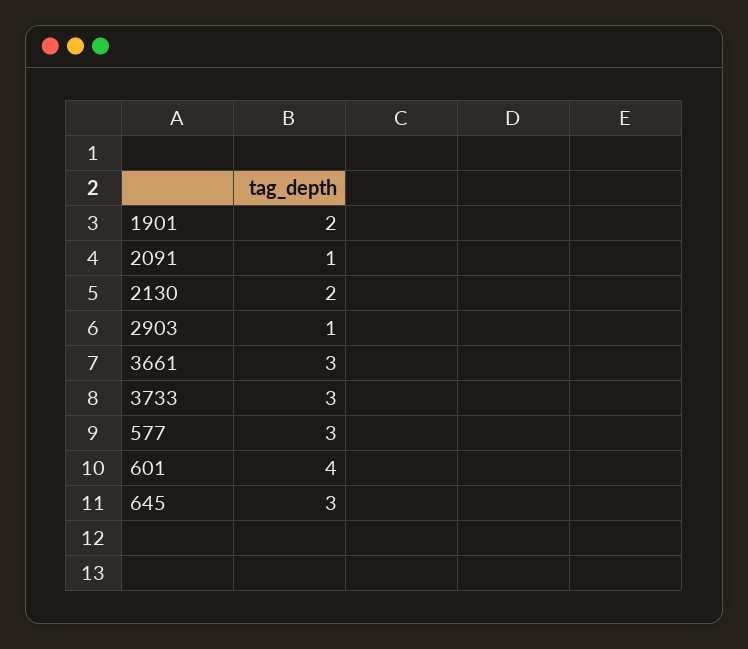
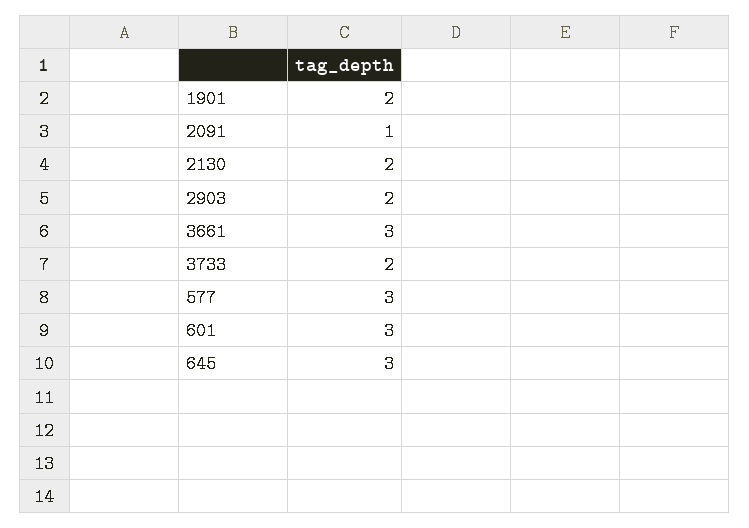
  {
    "1901": 2,
    "2091": 1,
    "2130": 2,
-   "2903": 1,
+   "2903": 2,
    "3661": 3,
-   "3733": 3,
+   "3733": 2,
    "577": 3,
-   "601": 4,
+   "601": 3,
    "645": 3
  }

